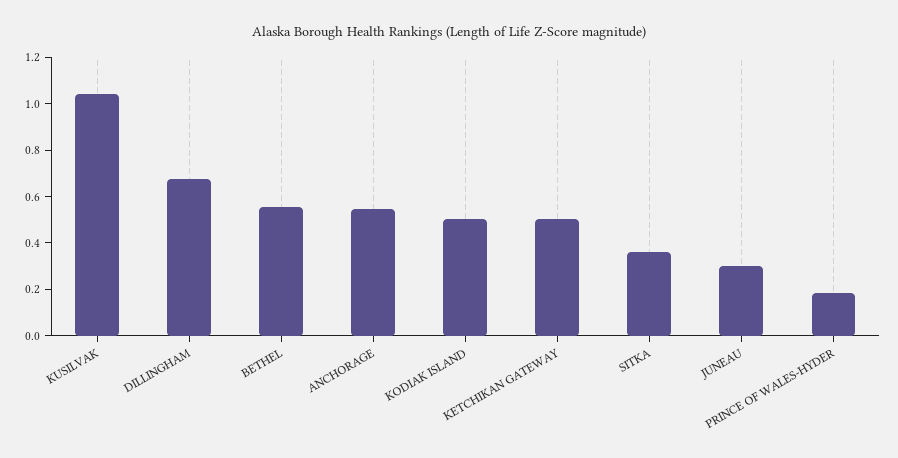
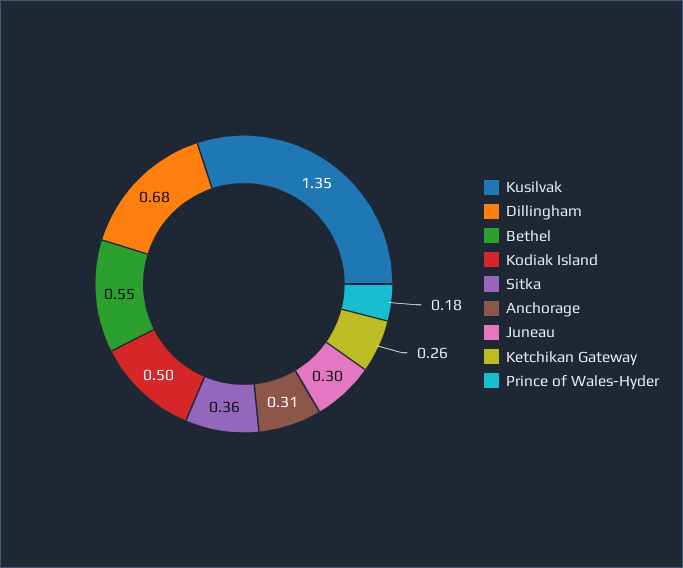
  {
-   "KUSILVAK": 1.05,
+   "KUSILVAK": 1.35,
    "DILLINGHAM": 0.68,
    "BETHEL": 0.55,
-   "ANCHORAGE": 0.55,
+   "ANCHORAGE": 0.31,
    "KODIAK ISLAND": 0.5,
-   "KETCHIKAN GATEWAY": 0.5,
+   "KETCHIKAN GATEWAY": 0.26,
    "SITKA": 0.36,
    "JUNEAU": 0.3,
    "PRINCE OF WALES-HYDER": 0.18
  }

